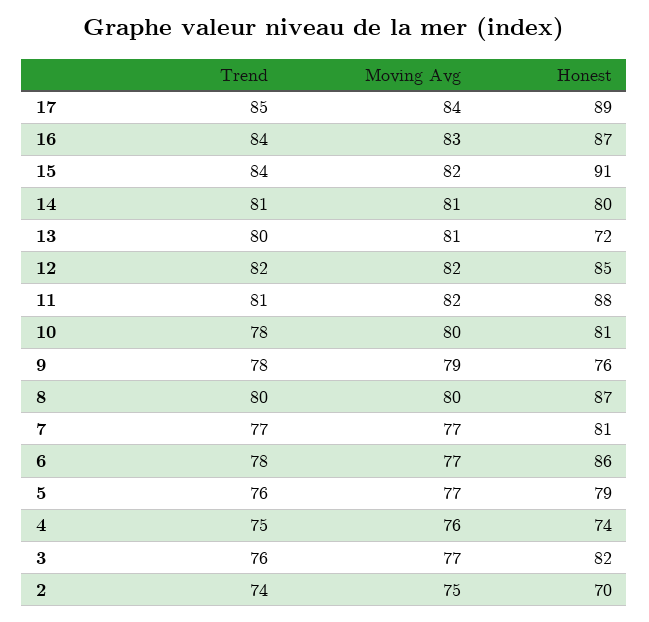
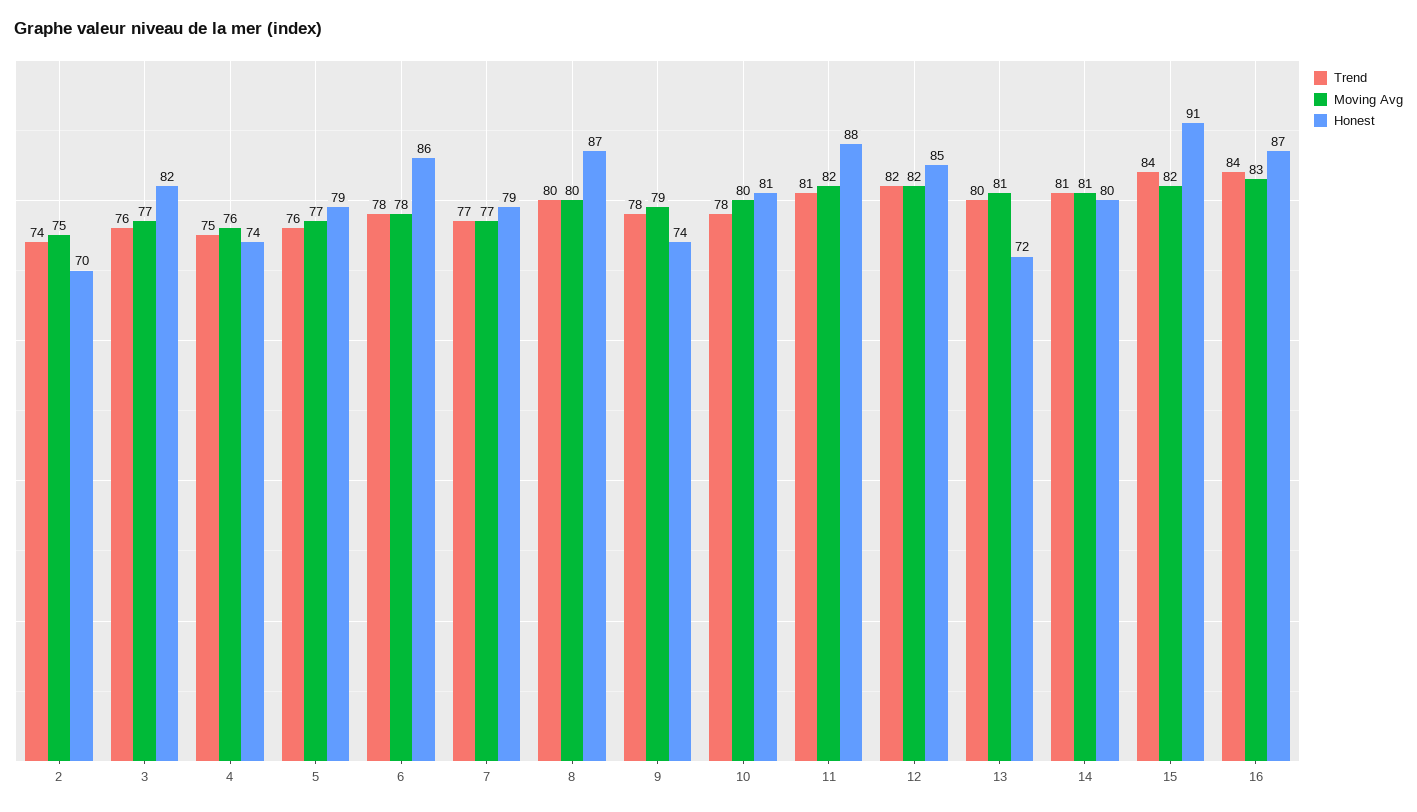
  {
    "Trend": {
-     "17": 85,
      "16": 84,
      "15": 84,
      "14": 81,
      "13": 80,
      "12": 82,
      "11": 81,
      "10": 78,
      "9": 78,
      "8": 80,
      "7": 77,
      "6": 78,
      "5": 76,
      "4": 75,
      "3": 76,
      "2": 74
    },
    "Moving Avg": {
-     "17": 84,
      "16": 83,
      "15": 82,
      "14": 81,
      "13": 81,
      "12": 82,
      "11": 82,
      "10": 80,
      "9": 79,
      "8": 80,
      "7": 77,
-     "6": 77,
+     "6": 78,
      "5": 77,
      "4": 76,
      "3": 77,
      "2": 75
    },
    "Honest": {
-     "17": 89,
      "16": 87,
      "15": 91,
      "14": 80,
      "13": 72,
      "12": 85,
      "11": 88,
      "10": 81,
-     "9": 76,
+     "9": 74,
      "8": 87,
-     "7": 81,
+     "7": 79,
      "6": 86,
      "5": 79,
      "4": 74,
      "3": 82,
      "2": 70
    }
  }

